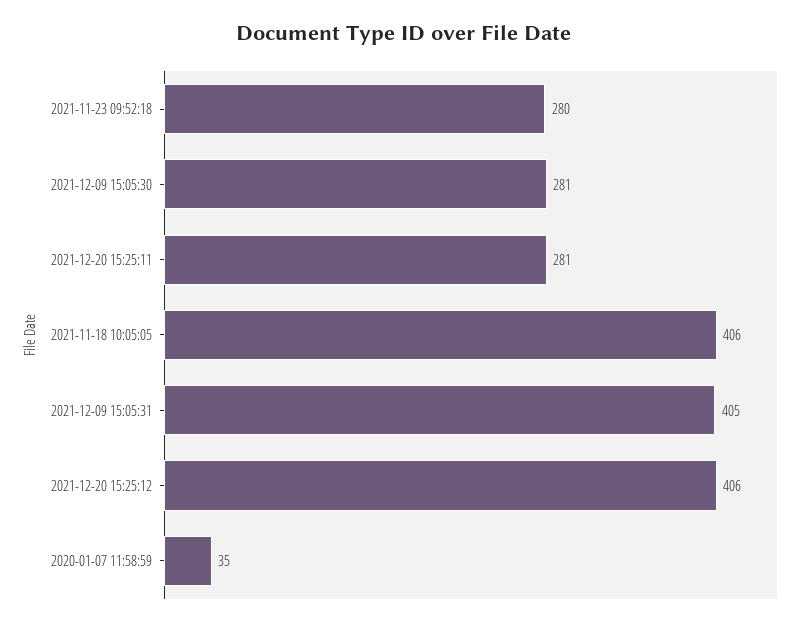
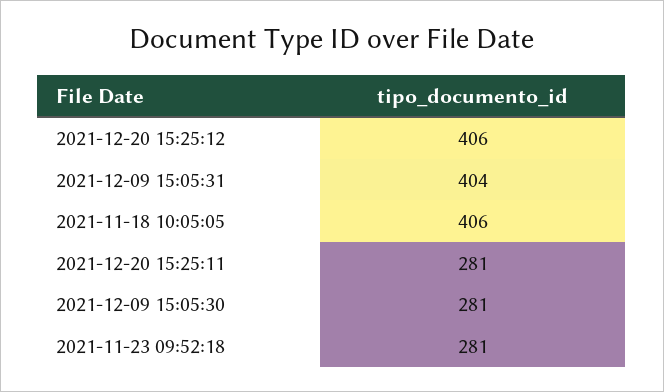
  {
-   "2021-11-23 09:52:18": 280,
+   "2021-11-23 09:52:18": 281,
    "2021-12-09 15:05:30": 281,
    "2021-12-20 15:25:11": 281,
    "2021-11-18 10:05:05": 406,
-   "2021-12-09 15:05:31": 405,
+   "2021-12-09 15:05:31": 404,
-   "2021-12-20 15:25:12": 406,
+   "2021-12-20 15:25:12": 406
-   "2020-01-07 11:58:59": 35
  }

